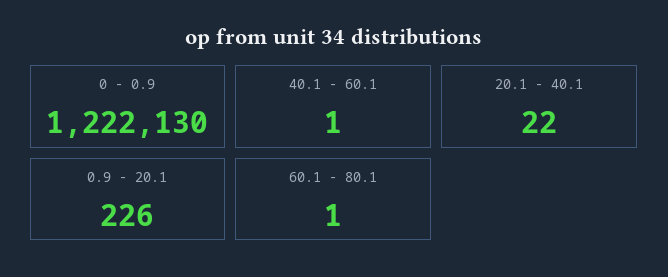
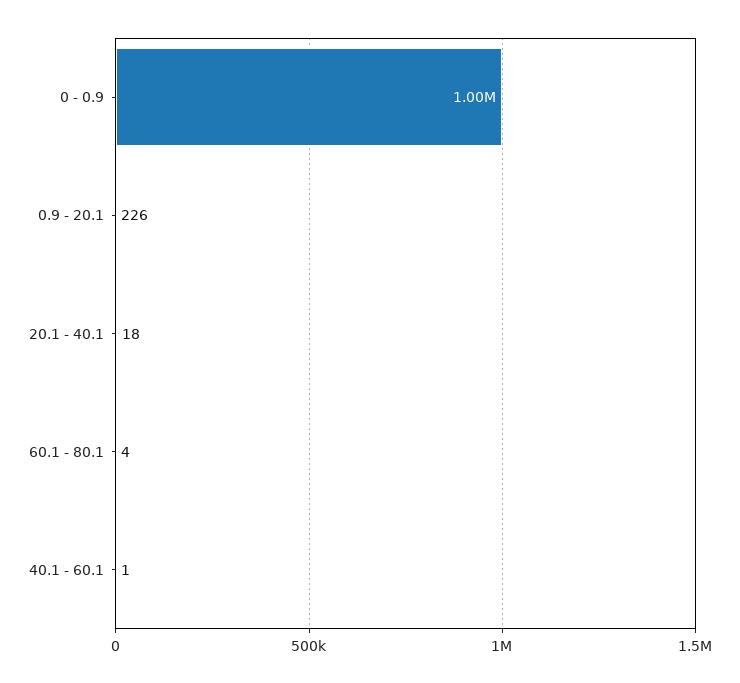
  {
-   "0 - 0.9": 1222130,
+   "0 - 0.9": 1000000,
    "40.1 - 60.1": 1,
-   "20.1 - 40.1": 22,
+   "20.1 - 40.1": 18,
    "0.9 - 20.1": 226,
-   "60.1 - 80.1": 1
+   "60.1 - 80.1": 4
  }

